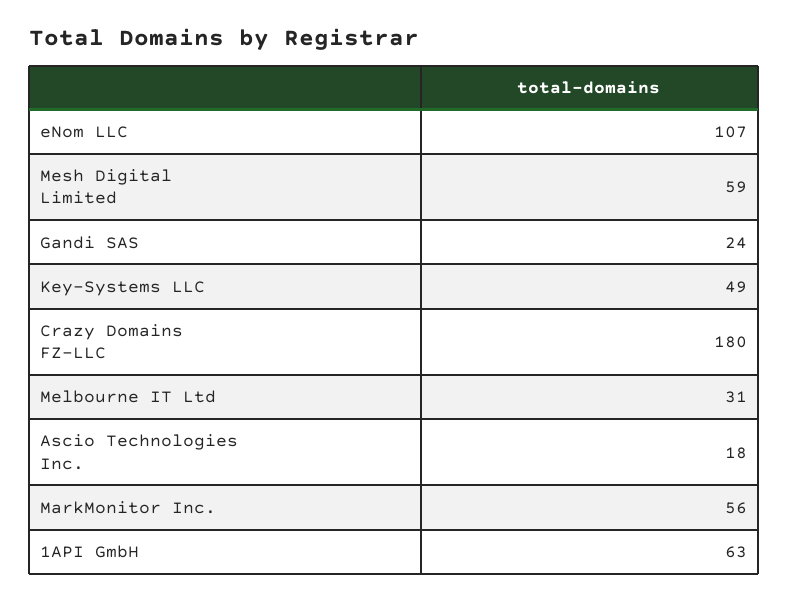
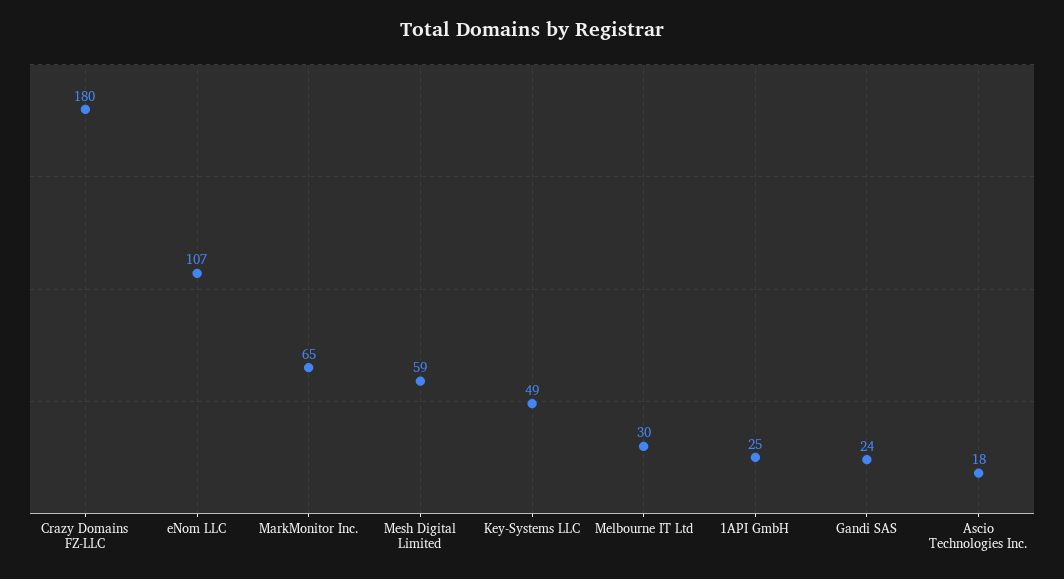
  {
    "eNom LLC": 107,
    "Mesh Digital Limited": 59,
    "Gandi SAS": 24,
    "Key-Systems LLC": 49,
    "Crazy Domains FZ-LLC": 180,
-   "Melbourne IT Ltd": 31,
+   "Melbourne IT Ltd": 30,
    "Ascio Technologies Inc.": 18,
-   "MarkMonitor Inc.": 56,
+   "MarkMonitor Inc.": 65,
-   "1API GmbH": 63
+   "1API GmbH": 25
  }

